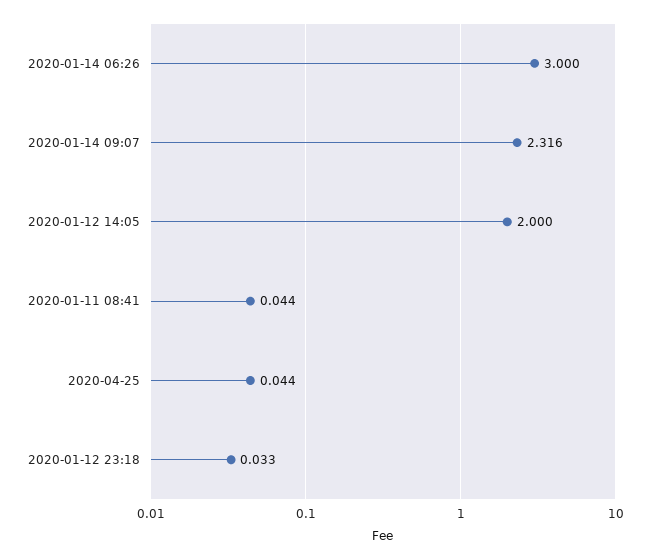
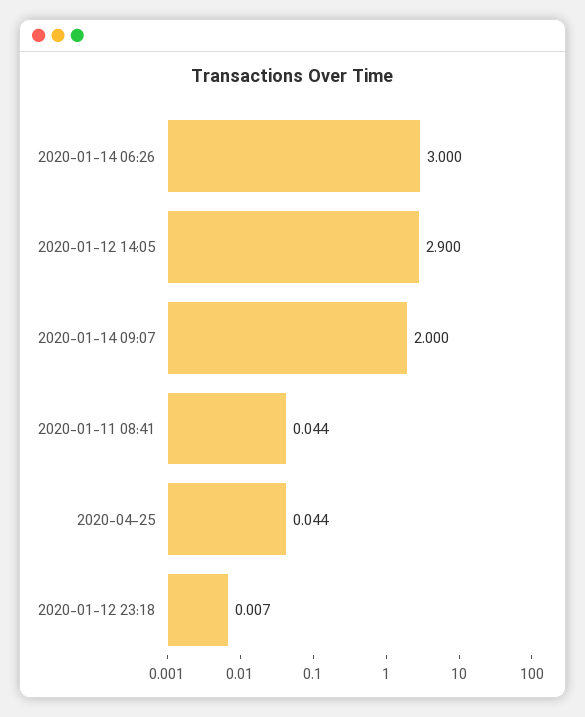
  {
    "2020-01-14 06:26": 3,
-   "2020-01-14 09:07": 2.316,
+   "2020-01-14 09:07": 2,
-   "2020-01-12 14:05": 2,
+   "2020-01-12 14:05": 2.9,
    "2020-01-11 08:41": 0.044,
    "2020-04-25": 0.044,
-   "2020-01-12 23:18": 0.033
+   "2020-01-12 23:18": 0.007
  }

